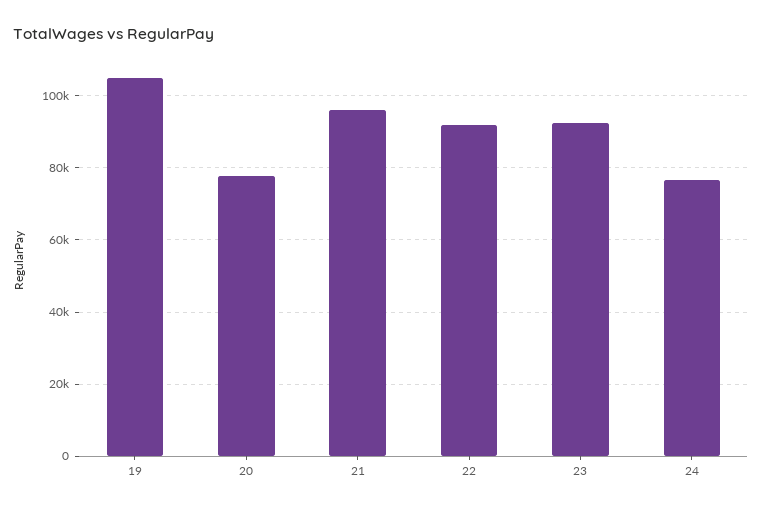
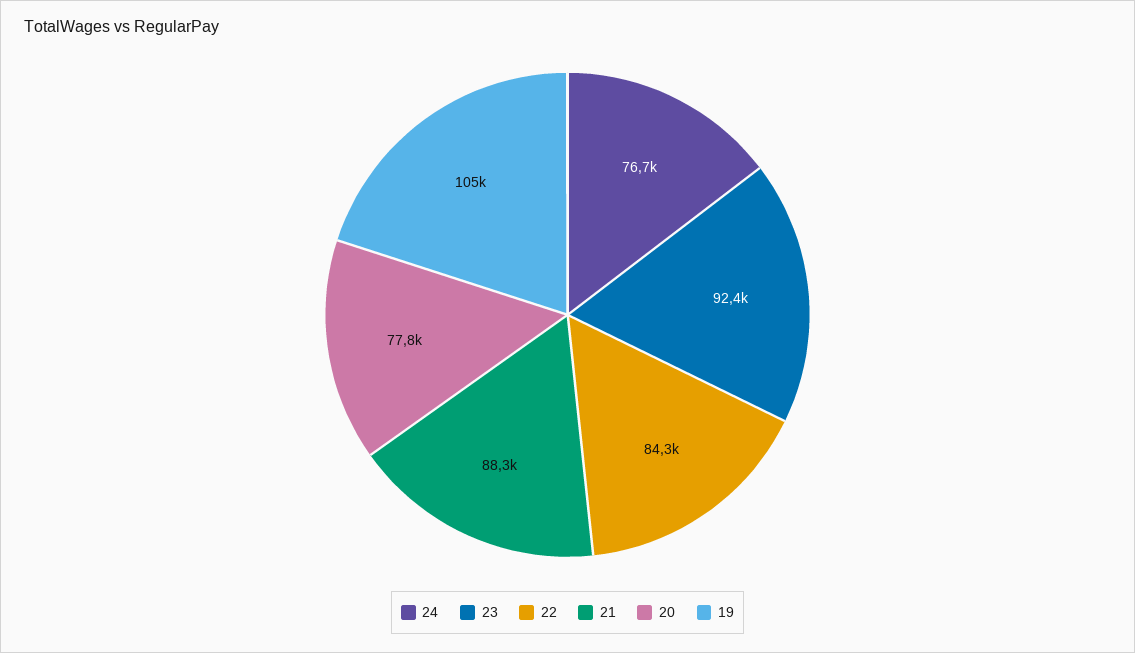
  {
    "19": 105000,
    "20": 77800,
-   "21": 96000,
+   "21": 88300,
-   "22": 92000,
+   "22": 84300,
    "23": 92400,
    "24": 76700
  }

